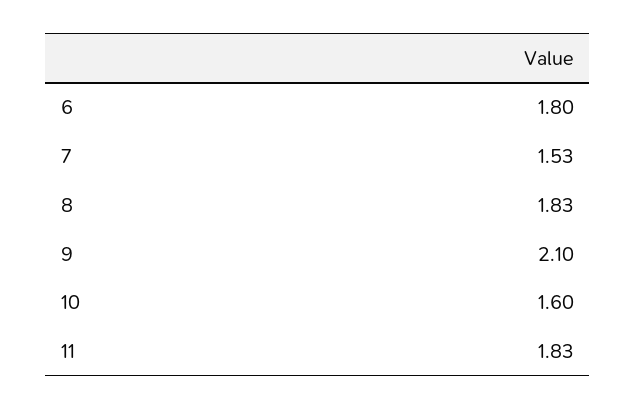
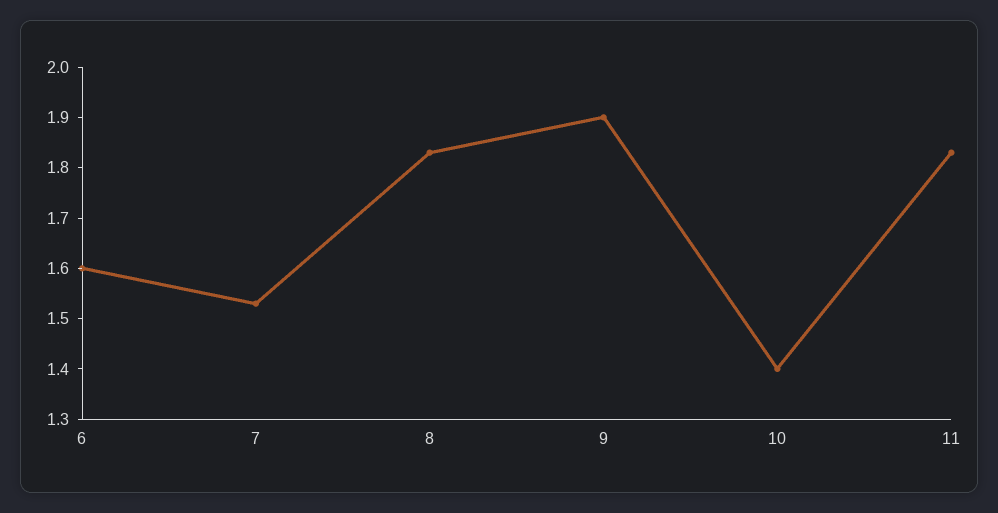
  {
-   "6": 1.8,
+   "6": 1.6,
    "7": 1.53,
    "8": 1.83,
-   "9": 2.1,
+   "9": 1.9,
-   "10": 1.6,
+   "10": 1.4,
    "11": 1.83
  }

